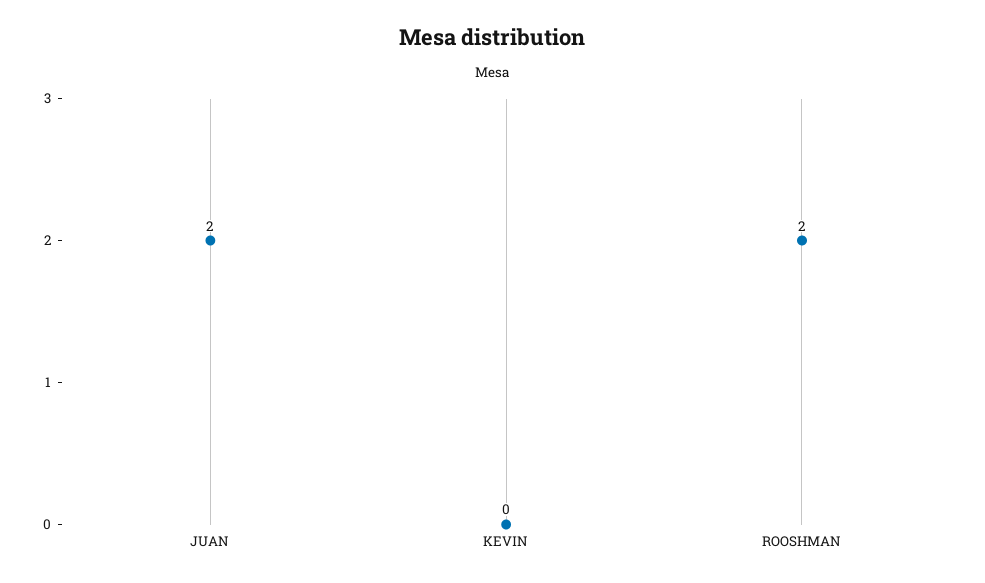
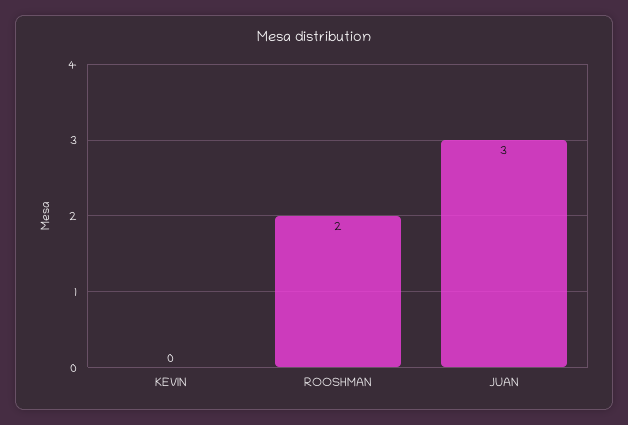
  {
-   "JUAN": 2,
+   "JUAN": 3,
    "KEVIN": 0,
    "ROOSHMAN": 2
  }

